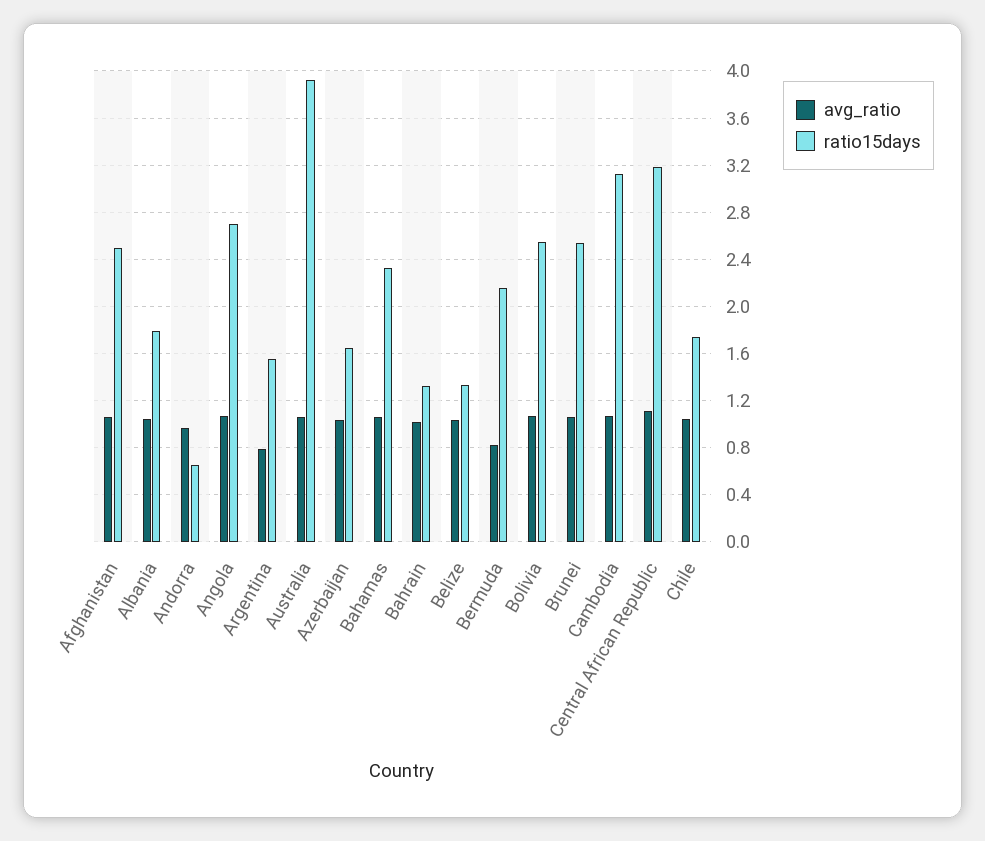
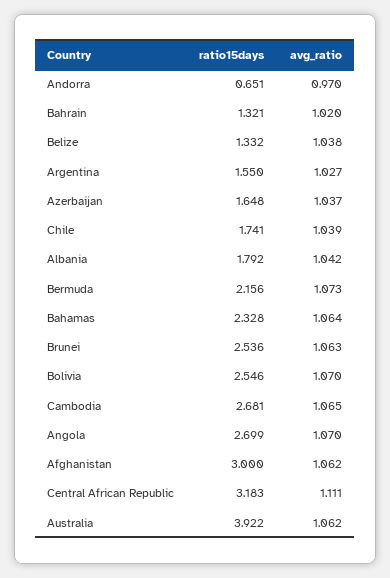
  {
    "avg_ratio": {
      "Afghanistan": 1.062,
      "Albania": 1.042,
      "Andorra": 0.97,
      "Angola": 1.07,
-     "Argentina": 0.8,
+     "Argentina": 1.027,
      "Australia": 1.062,
      "Azerbaijan": 1.037,
      "Bahamas": 1.064,
      "Bahrain": 1.02,
      "Belize": 1.038,
-     "Bermuda": 0.8,
+     "Bermuda": 1.073,
      "Bolivia": 1.07,
      "Brunei": 1.063,
      "Cambodia": 1.065,
      "Central African Republic": 1.111,
      "Chile": 1.039
    },
    "ratio15days": {
-     "Afghanistan": 2.5,
+     "Afghanistan": 3,
      "Albania": 1.792,
      "Andorra": 0.651,
      "Angola": 2.699,
      "Argentina": 1.55,
      "Australia": 3.922,
      "Azerbaijan": 1.648,
      "Bahamas": 2.328,
      "Bahrain": 1.321,
      "Belize": 1.332,
      "Bermuda": 2.156,
      "Bolivia": 2.546,
      "Brunei": 2.536,
-     "Cambodia": 3.1,
+     "Cambodia": 2.681,
      "Central African Republic": 3.183,
      "Chile": 1.741
    }
  }

